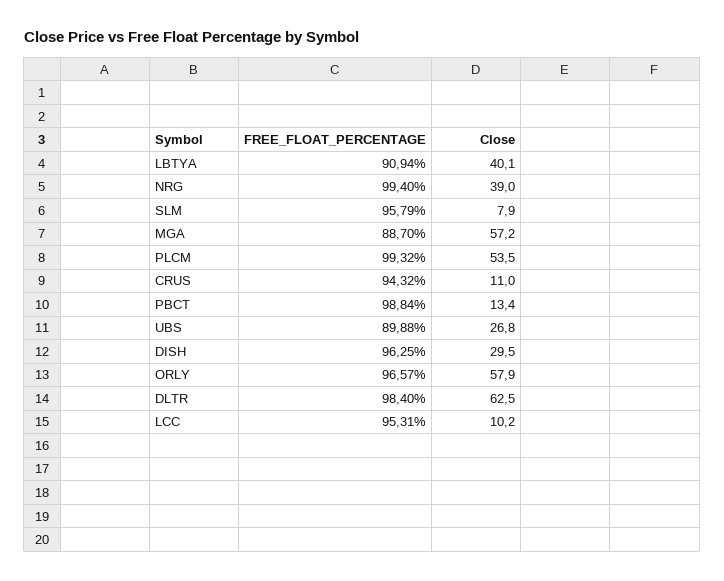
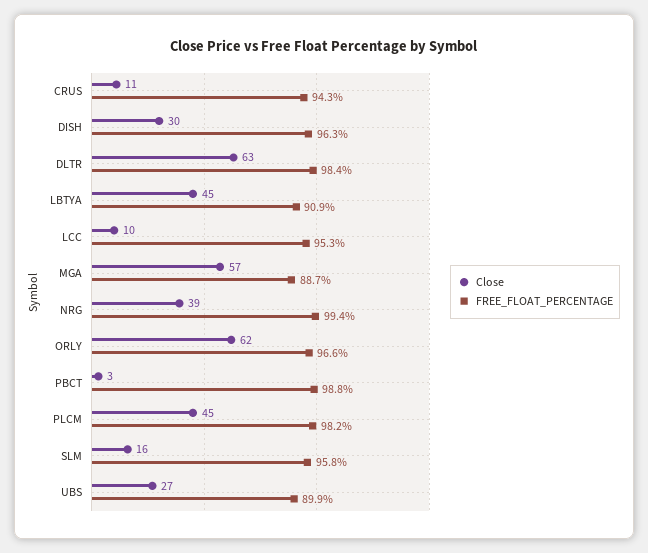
  {
    "FREE_FLOAT_PERCENTAGE": {
      "LBTYA": 90.94,
      "NRG": 99.4,
      "SLM": 95.79,
      "MGA": 88.7,
-     "PLCM": 99.32,
+     "PLCM": 98.2,
      "CRUS": 94.32,
      "PBCT": 98.84,
      "UBS": 89.88,
      "DISH": 96.25,
      "ORLY": 96.57,
      "DLTR": 98.4,
      "LCC": 95.31
    },
    "Close": {
-     "LBTYA": 40.1,
+     "LBTYA": 45,
      "NRG": 39,
-     "SLM": 7.9,
+     "SLM": 16,
      "MGA": 57.2,
-     "PLCM": 53.5,
+     "PLCM": 45,
      "CRUS": 11,
-     "PBCT": 13.4,
+     "PBCT": 3,
      "UBS": 26.8,
      "DISH": 29.5,
-     "ORLY": 57.9,
+     "ORLY": 62,
      "DLTR": 62.5,
      "LCC": 10.2
    }
  }

